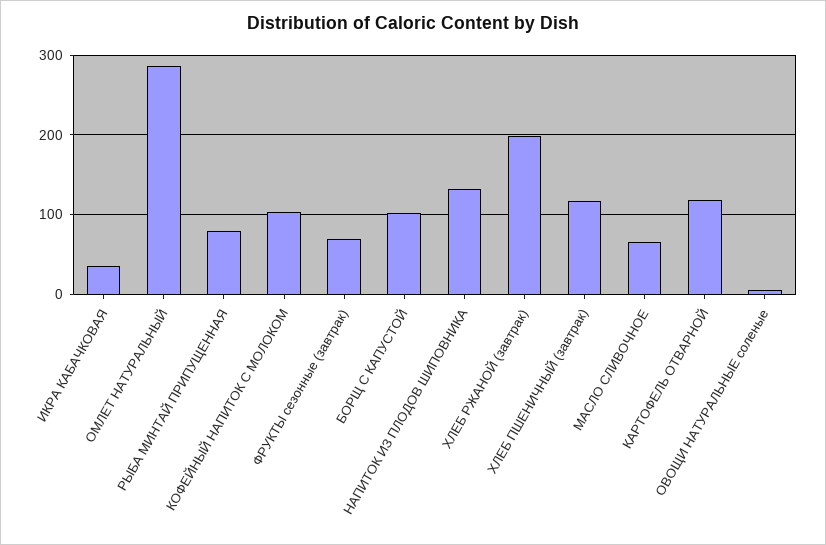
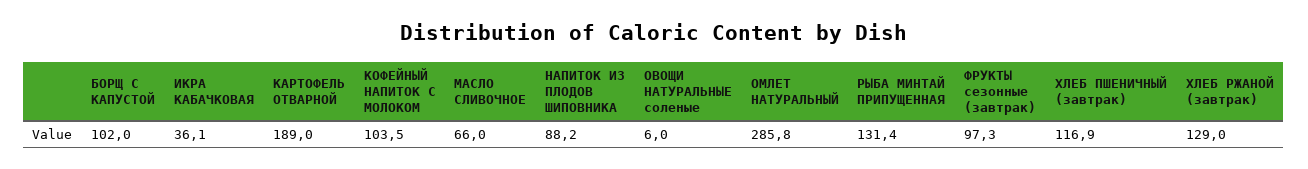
  {
    "ИКРА КАБАЧКОВАЯ": 36.1,
    "ОМЛЕТ НАТУРАЛЬНЫЙ": 285.8,
-   "РЫБА МИНТАЙ ПРИПУЩЕННАЯ": 80,
+   "РЫБА МИНТАЙ ПРИПУЩЕННАЯ": 131.4,
    "КОФЕЙНЫЙ НАПИТОК С МОЛОКОМ": 103.5,
-   "ФРУКТЫ сезонные (завтрак)": 70,
+   "ФРУКТЫ сезонные (завтрак)": 97.3,
    "БОРЩ С КАПУСТОЙ": 102,
-   "НАПИТОК ИЗ ПЛОДОВ ШИПОВНИКА": 130,
+   "НАПИТОК ИЗ ПЛОДОВ ШИПОВНИКА": 88.2,
-   "ХЛЕБ РЖАНОЙ (завтрак)": 200,
+   "ХЛЕБ РЖАНОЙ (завтрак)": 129,
    "ХЛЕБ ПШЕНИЧНЫЙ (завтрак)": 116.9,
    "МАСЛО СЛИВОЧНОЕ": 66,
-   "КАРТОФЕЛЬ ОТВАРНОЙ": 120,
+   "КАРТОФЕЛЬ ОТВАРНОЙ": 189,
    "ОВОЩИ НАТУРАЛЬНЫЕ соленые": 6
  }

